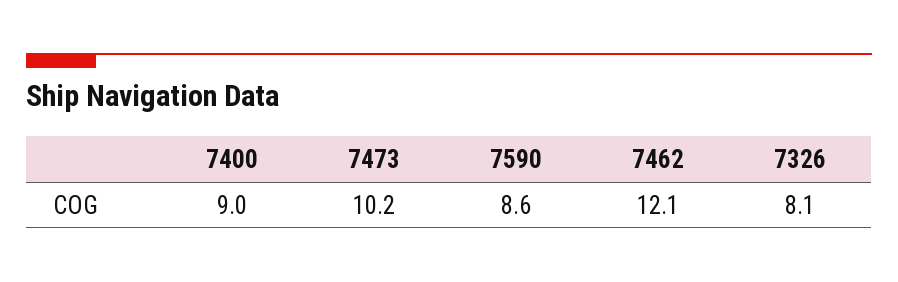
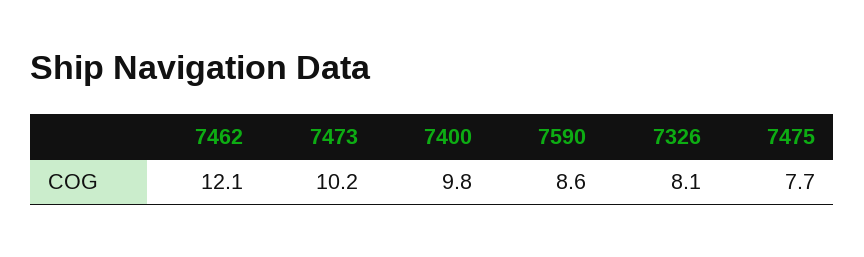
  {
-   "7400": 9,
+   "7400": 9.8,
    "7473": 10.2,
    "7590": 8.6,
    "7462": 12.1,
-   "7326": 8.1
+   "7326": 8.1,
+   "7475": 7.7
  }

